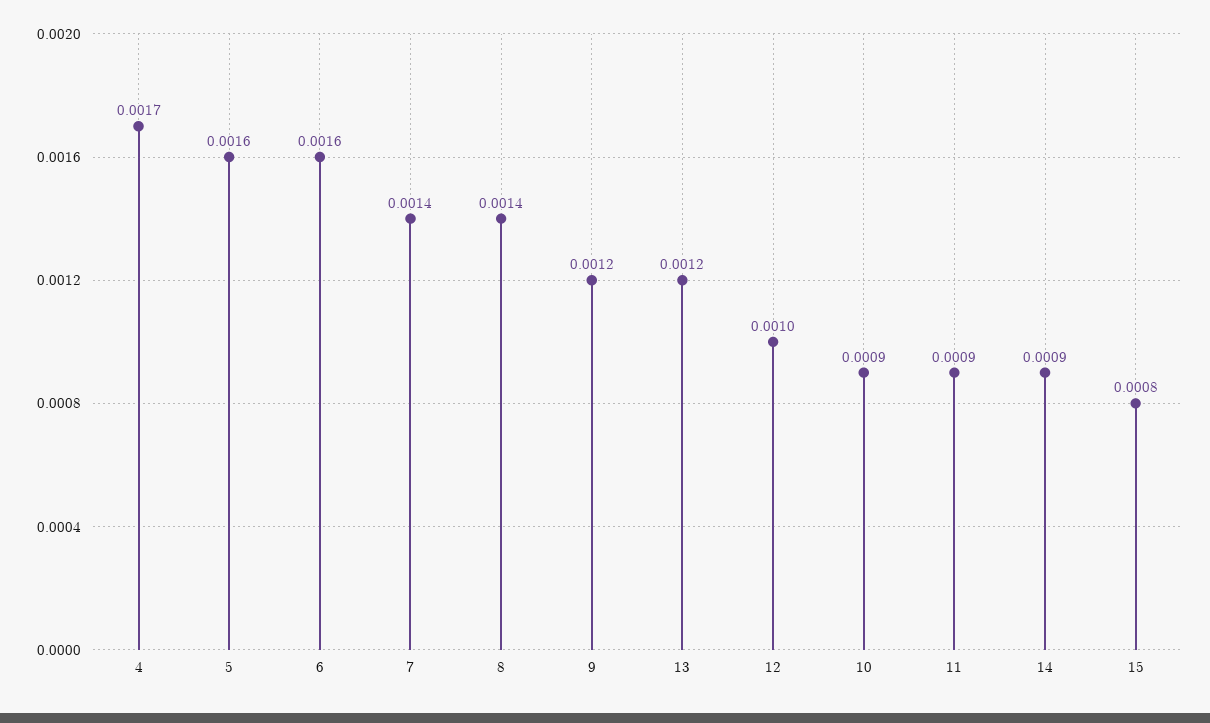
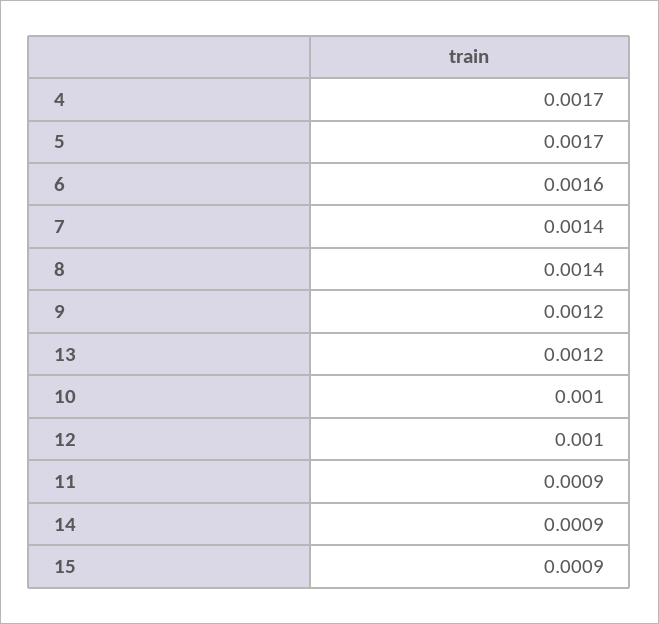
  {
    "4": 0.0017,
-   "5": 0.0016,
+   "5": 0.0017,
    "6": 0.0016,
    "7": 0.0014,
    "8": 0.0014,
    "9": 0.0012,
    "13": 0.0012,
    "12": 0.001,
-   "10": 0.0009,
+   "10": 0.001,
    "11": 0.0009,
    "14": 0.0009,
-   "15": 0.0008
+   "15": 0.0009
  }

